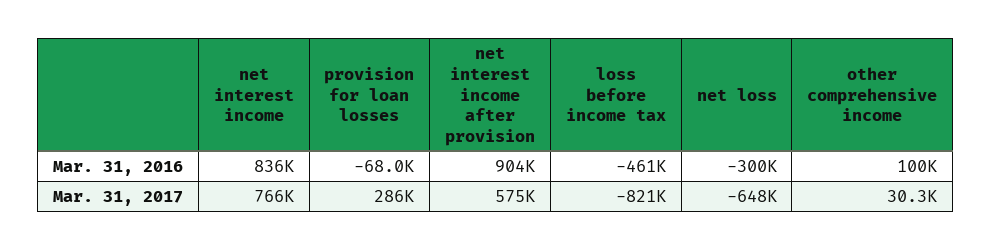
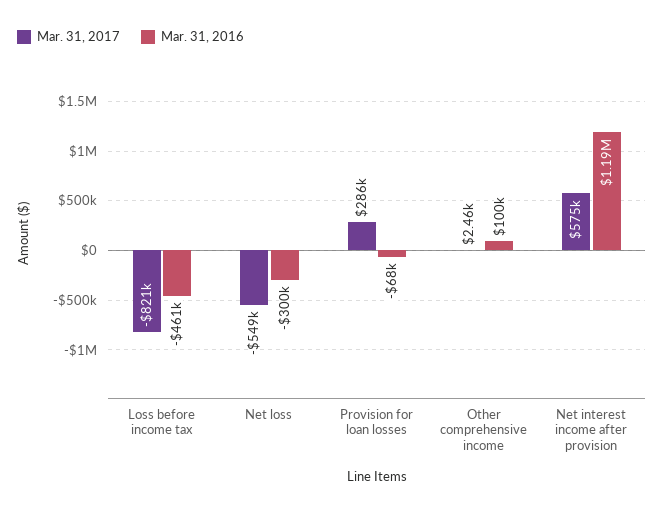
  {
    "Mar. 31, 2016": {
-     "net interest income": 836000,
      "provision for loan losses": -68000,
-     "net interest income after provision": 904000,
+     "net interest income after provision": 1190000,
      "loss before income tax": -461000,
      "net loss": -300000,
      "other comprehensive income": 100000
    },
    "Mar. 31, 2017": {
-     "net interest income": 766000,
      "provision for loan losses": 286000,
      "net interest income after provision": 575000,
      "loss before income tax": -821000,
-     "net loss": -648000,
+     "net loss": -549000,
-     "other comprehensive income": 30300
+     "other comprehensive income": 2460
    }
  }

